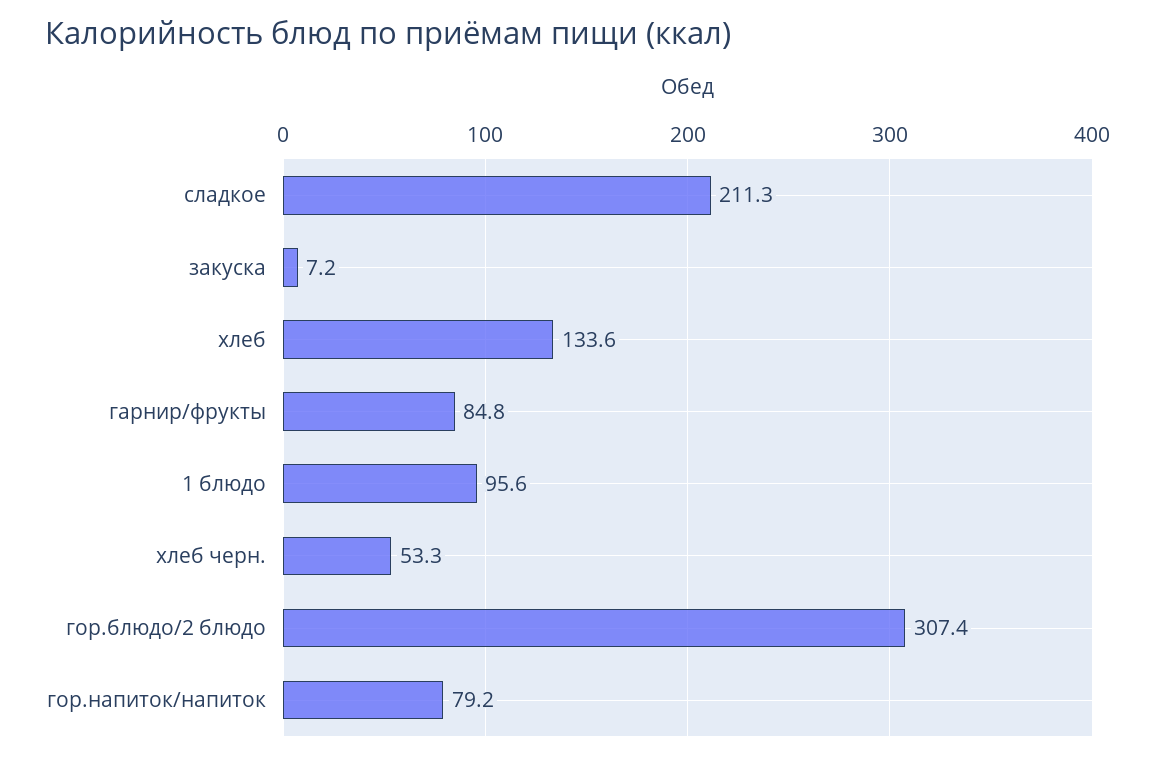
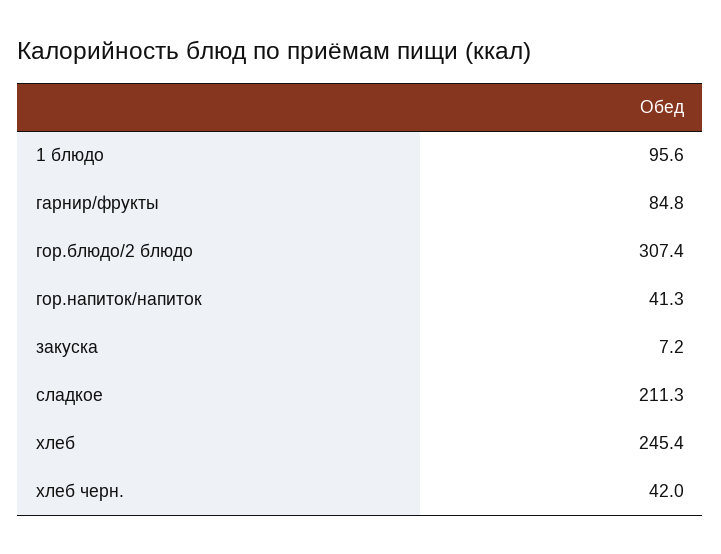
  {
    "сладкое": 211.3,
    "закуска": 7.2,
-   "хлеб": 133.6,
+   "хлеб": 245.4,
    "гарнир/фрукты": 84.8,
    "1 блюдо": 95.6,
-   "хлеб черн.": 53.3,
+   "хлеб черн.": 42,
    "гор.блюдо/2 блюдо": 307.4,
-   "гор.напиток/напиток": 79.2
+   "гор.напиток/напиток": 41.3
  }

